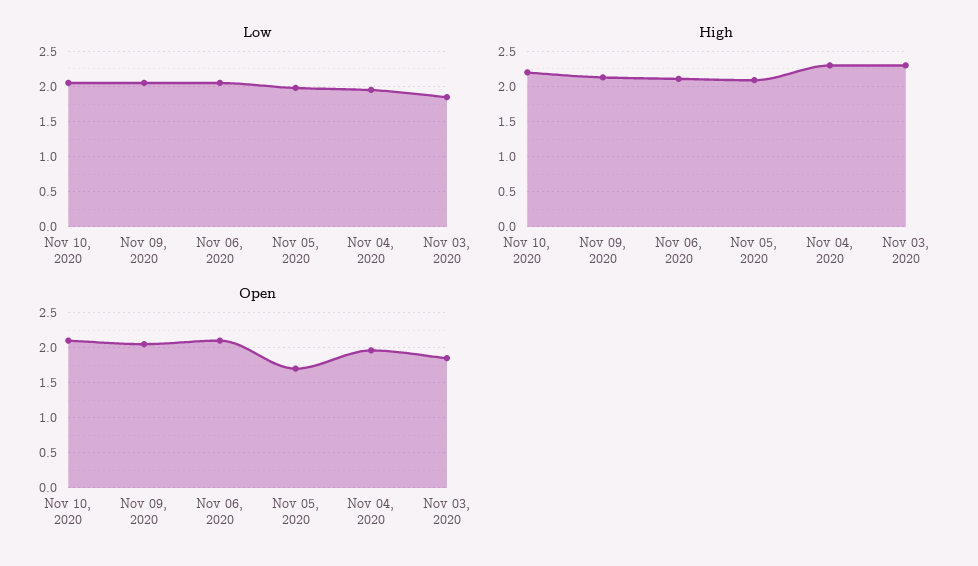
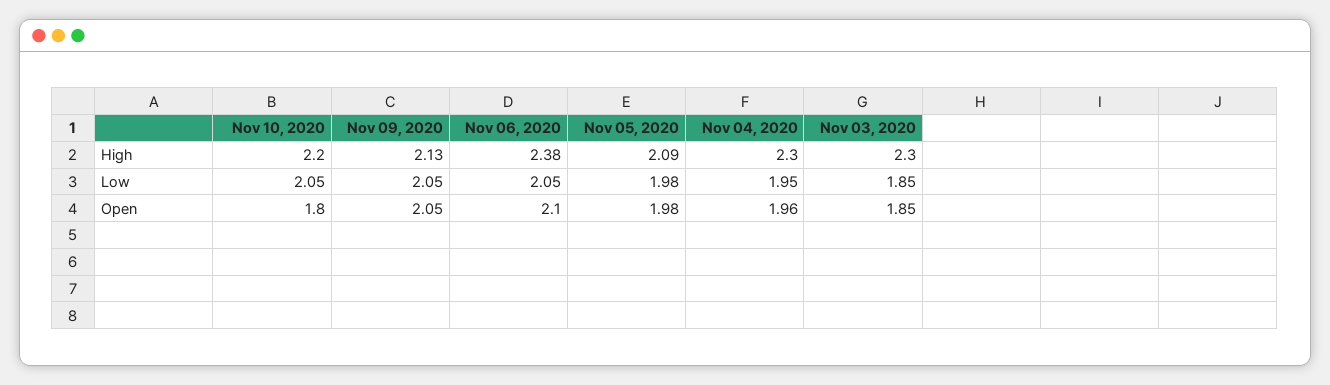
  {
    "Low": {
      "Nov 10, 2020": 2.05,
      "Nov 09, 2020": 2.05,
      "Nov 06, 2020": 2.05,
      "Nov 05, 2020": 1.98,
      "Nov 04, 2020": 1.95,
      "Nov 03, 2020": 1.85
    },
    "High": {
      "Nov 10, 2020": 2.2,
      "Nov 09, 2020": 2.13,
-     "Nov 06, 2020": 2.1,
+     "Nov 06, 2020": 2.38,
      "Nov 05, 2020": 2.09,
      "Nov 04, 2020": 2.3,
      "Nov 03, 2020": 2.3
    },
    "Open": {
-     "Nov 10, 2020": 2.1,
+     "Nov 10, 2020": 1.8,
      "Nov 09, 2020": 2.05,
      "Nov 06, 2020": 2.1,
-     "Nov 05, 2020": 1.7,
+     "Nov 05, 2020": 1.98,
      "Nov 04, 2020": 1.96,
      "Nov 03, 2020": 1.85
    }
  }

